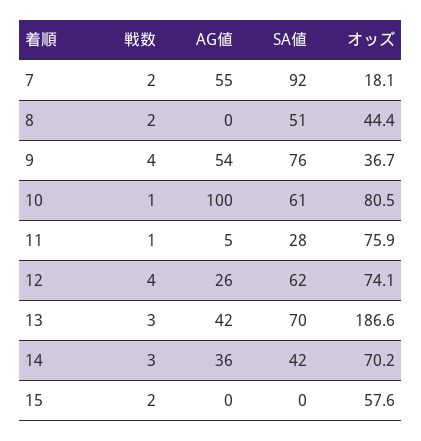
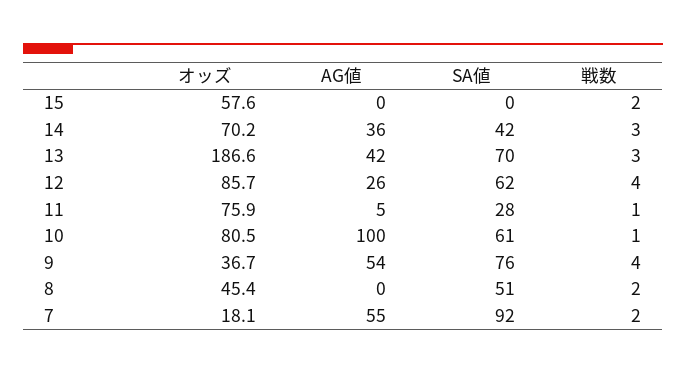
  {
    "戦数": {
      "7": 2,
      "8": 2,
      "9": 4,
      "10": 1,
      "11": 1,
      "12": 4,
      "13": 3,
      "14": 3,
      "15": 2
    },
    "AG値": {
      "7": 55,
      "8": 0,
      "9": 54,
      "10": 100,
      "11": 5,
      "12": 26,
      "13": 42,
      "14": 36,
      "15": 0
    },
    "SA値": {
      "7": 92,
      "8": 51,
      "9": 76,
      "10": 61,
      "11": 28,
      "12": 62,
      "13": 70,
      "14": 42,
      "15": 0
    },
    "オッズ": {
      "7": 18.1,
-     "8": 44.4,
+     "8": 45.4,
      "9": 36.7,
      "10": 80.5,
      "11": 75.9,
-     "12": 74.1,
+     "12": 85.7,
      "13": 186.6,
      "14": 70.2,
      "15": 57.6
    }
  }

